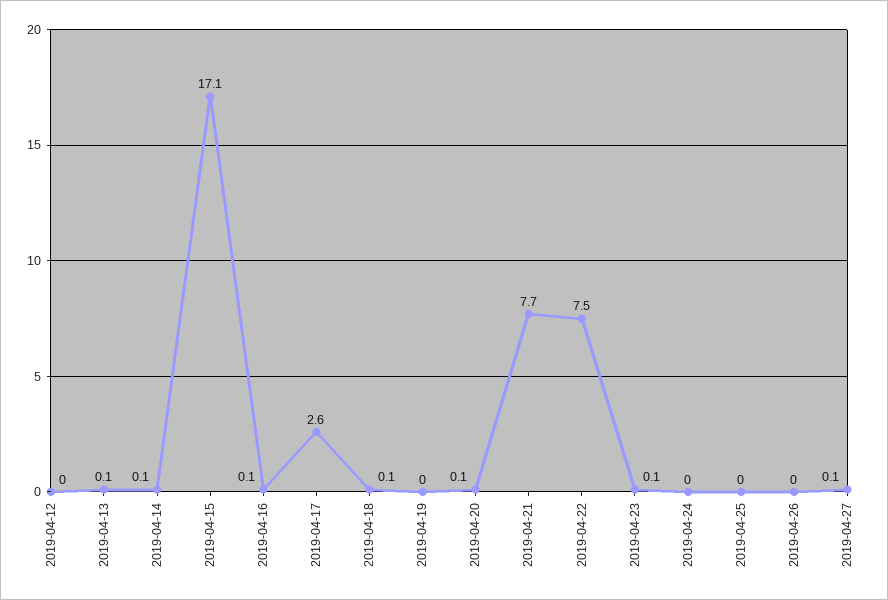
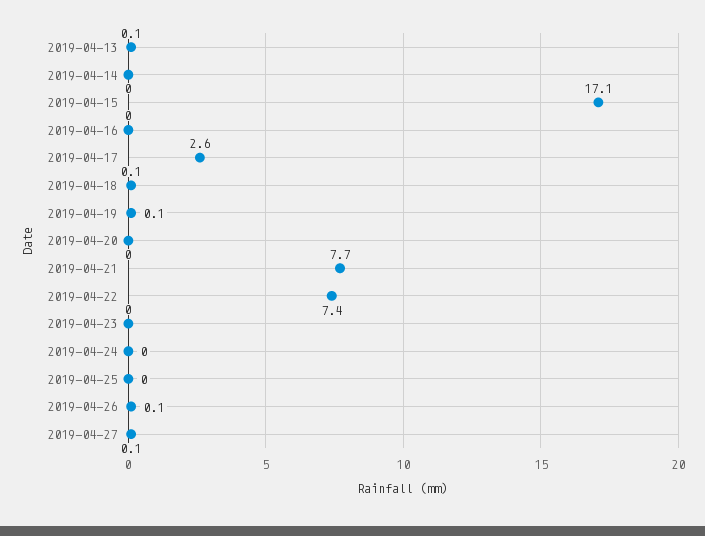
  {
-   "2019-04-12": 0,
    "2019-04-13": 0.1,
-   "2019-04-14": 0.1,
+   "2019-04-14": 0,
    "2019-04-15": 17.1,
-   "2019-04-16": 0.1,
+   "2019-04-16": 0,
    "2019-04-17": 2.6,
    "2019-04-18": 0.1,
-   "2019-04-19": 0,
+   "2019-04-19": 0.1,
-   "2019-04-20": 0.1,
+   "2019-04-20": 0,
    "2019-04-21": 7.7,
-   "2019-04-22": 7.5,
+   "2019-04-22": 7.4,
-   "2019-04-23": 0.1,
+   "2019-04-23": 0,
    "2019-04-24": 0,
    "2019-04-25": 0,
-   "2019-04-26": 0,
+   "2019-04-26": 0.1,
    "2019-04-27": 0.1
  }

